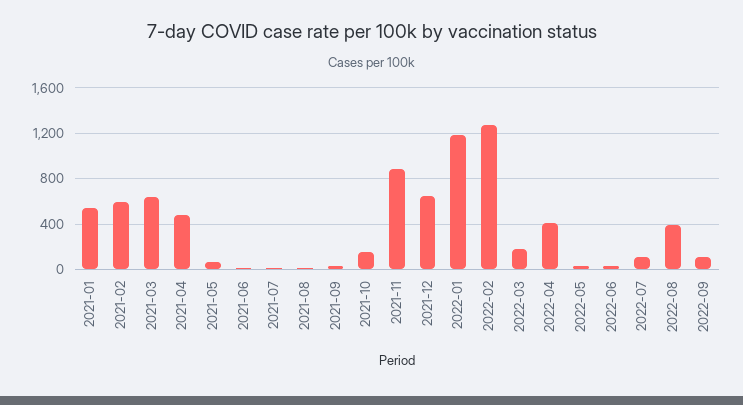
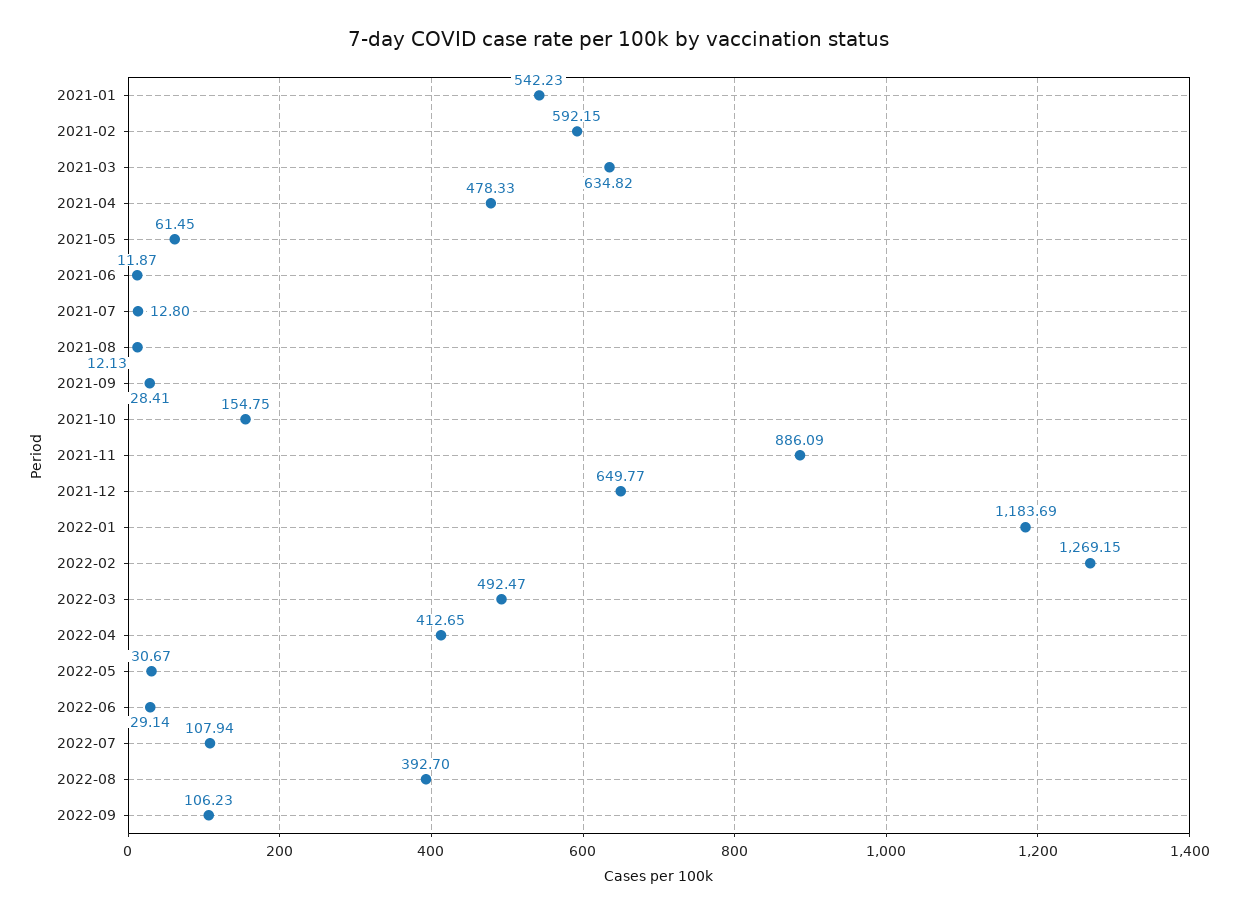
  {
    "2021-01": 542.23,
    "2021-02": 592.15,
    "2021-03": 634.82,
    "2021-04": 478.33,
    "2021-05": 61.45,
    "2021-06": 11.87,
    "2021-07": 12.8,
    "2021-08": 12.13,
    "2021-09": 28.41,
    "2021-10": 154.75,
    "2021-11": 886.09,
    "2021-12": 649.77,
    "2022-01": 1183.69,
    "2022-02": 1269.15,
-   "2022-03": 200,
+   "2022-03": 492.47,
    "2022-04": 412.65,
    "2022-05": 30.67,
    "2022-06": 29.14,
    "2022-07": 107.94,
    "2022-08": 392.7,
    "2022-09": 106.23
  }

